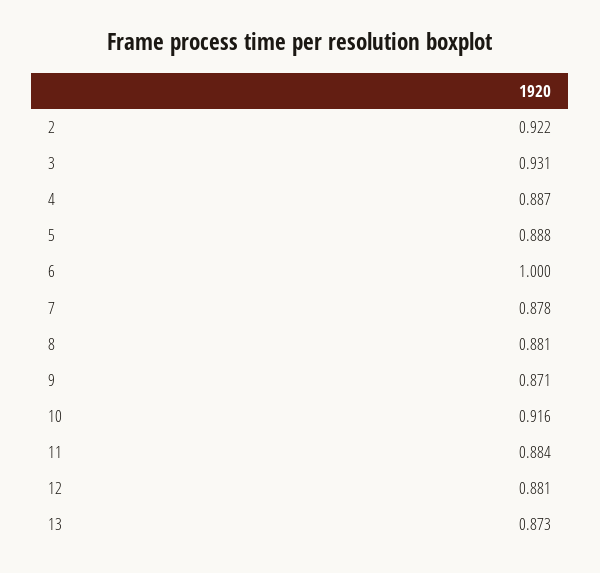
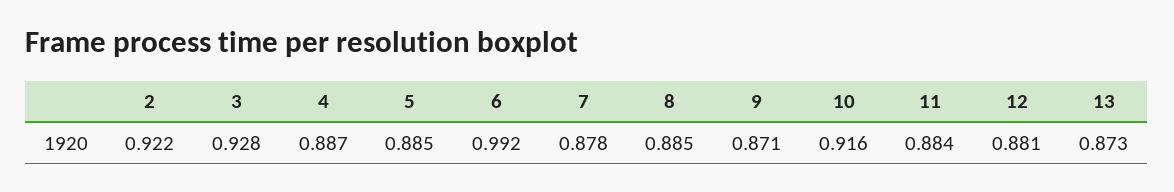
  {
    "2": 0.922,
-   "3": 0.931,
+   "3": 0.928,
    "4": 0.887,
-   "5": 0.888,
+   "5": 0.885,
-   "6": 1,
+   "6": 0.992,
    "7": 0.878,
-   "8": 0.881,
+   "8": 0.885,
    "9": 0.871,
    "10": 0.916,
    "11": 0.884,
    "12": 0.881,
    "13": 0.873
  }

